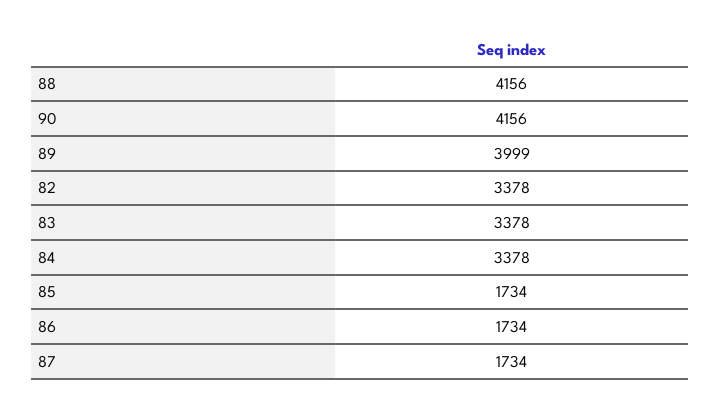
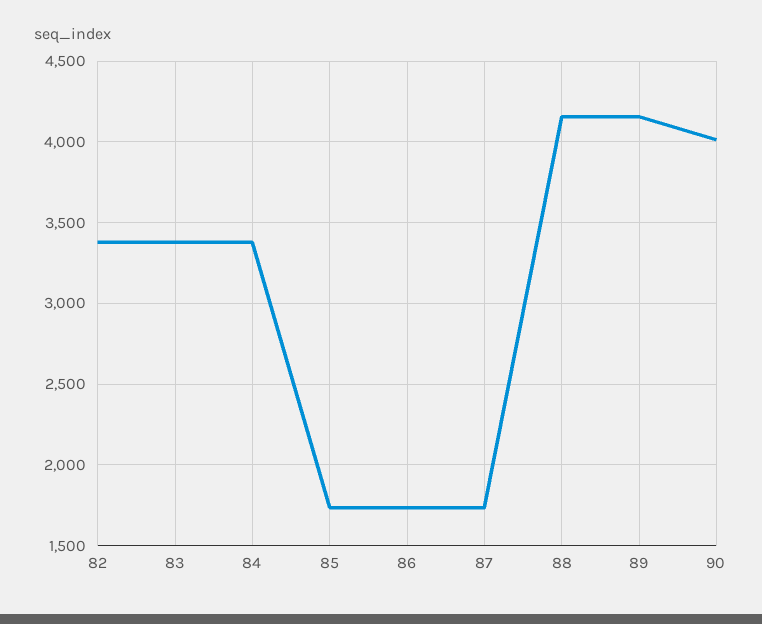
  {
    "88": 4156,
-   "90": 4156,
+   "90": 4000,
-   "89": 3999,
+   "89": 4150,
    "82": 3378,
    "83": 3378,
    "84": 3378,
    "85": 1734,
    "86": 1734,
    "87": 1734
  }

